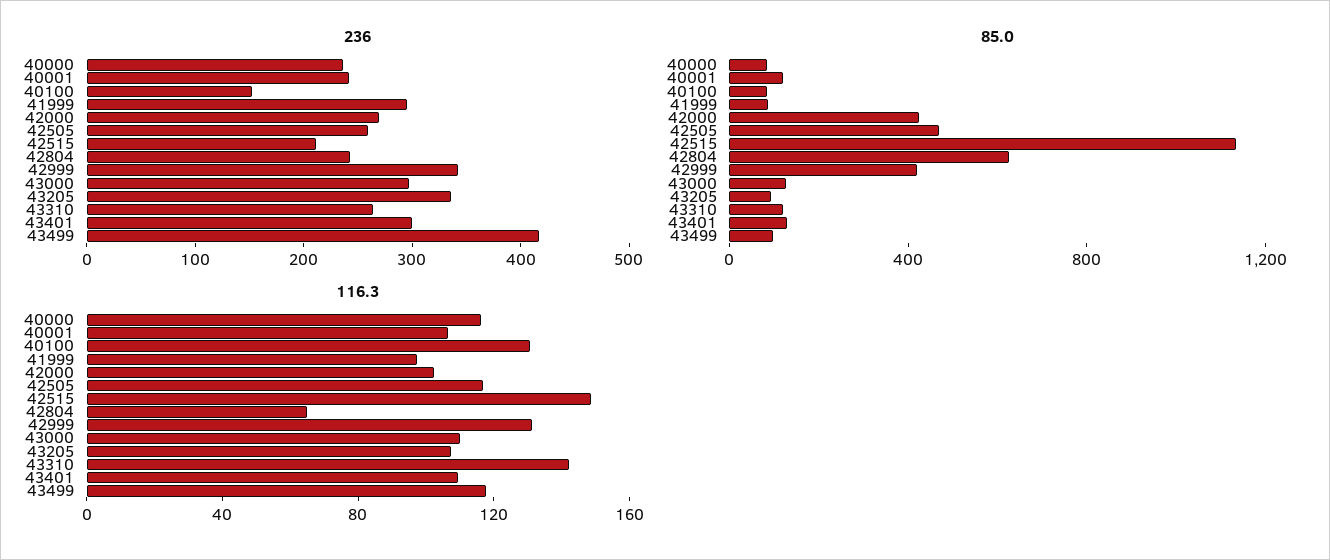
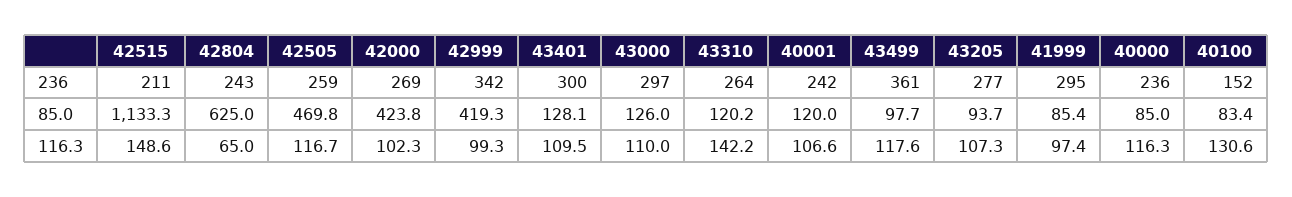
  {
    "236": {
      "40000": 236,
      "40001": 242,
      "40100": 152,
      "41999": 295,
      "42000": 269,
      "42505": 259,
      "42515": 211,
      "42804": 243,
      "42999": 342,
      "43000": 297,
-     "43205": 340,
+     "43205": 277,
      "43310": 264,
      "43401": 300,
-     "43499": 420
+     "43499": 361
    },
    "85.0": {
      "40000": 85,
      "40001": 120,
      "40100": 83.4,
      "41999": 85.4,
      "42000": 423.8,
      "42505": 469.8,
      "42515": 1133.3,
      "42804": 625,
      "42999": 419.3,
      "43000": 126,
      "43205": 93.7,
      "43310": 120.2,
      "43401": 128.1,
      "43499": 97.7
    },
    "116.3": {
      "40000": 116.3,
      "40001": 106.6,
      "40100": 130.6,
      "41999": 97.4,
      "42000": 102.3,
      "42505": 116.7,
      "42515": 148.6,
      "42804": 65,
-     "42999": 130,
+     "42999": 99.3,
      "43000": 110,
      "43205": 107.3,
      "43310": 142.2,
      "43401": 109.5,
      "43499": 117.6
    }
  }

